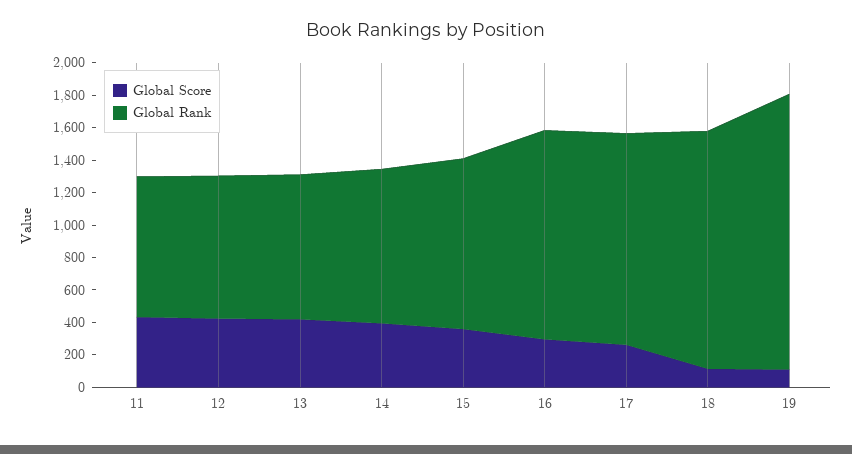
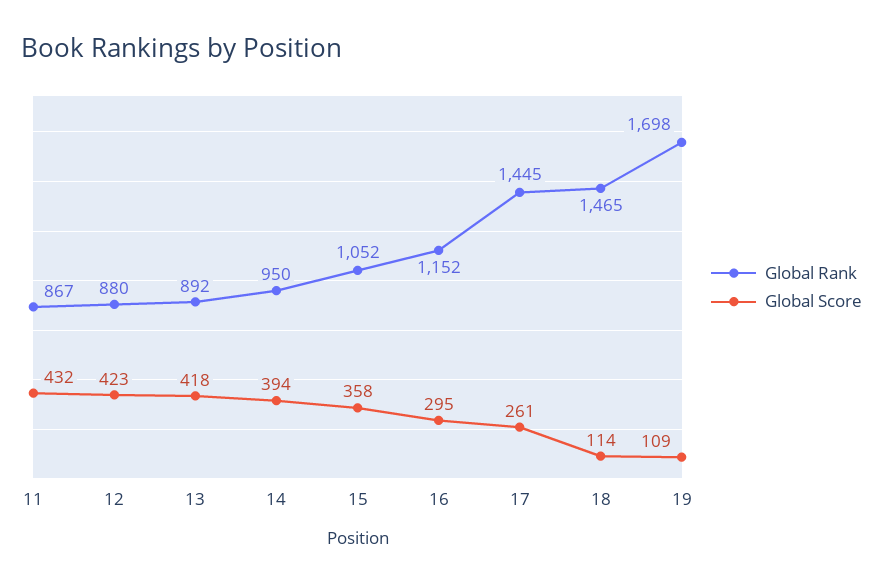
  {
    "Global Score": {
      "11": 432,
      "12": 423,
      "13": 418,
      "14": 394,
      "15": 358,
      "16": 295,
      "17": 261,
      "18": 114,
      "19": 109
    },
    "Global Rank": {
      "11": 867,
      "12": 880,
      "13": 892,
      "14": 950,
      "15": 1052,
-     "16": 1300,
+     "16": 1152,
-     "17": 1300,
+     "17": 1445,
      "18": 1465,
      "19": 1698
    }
  }

